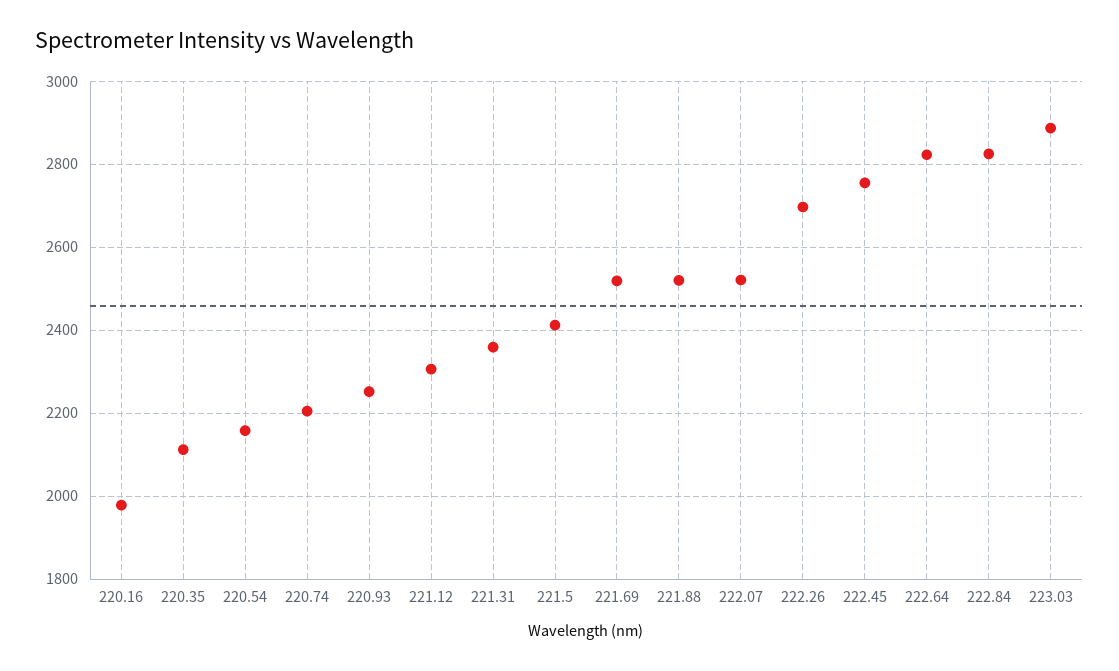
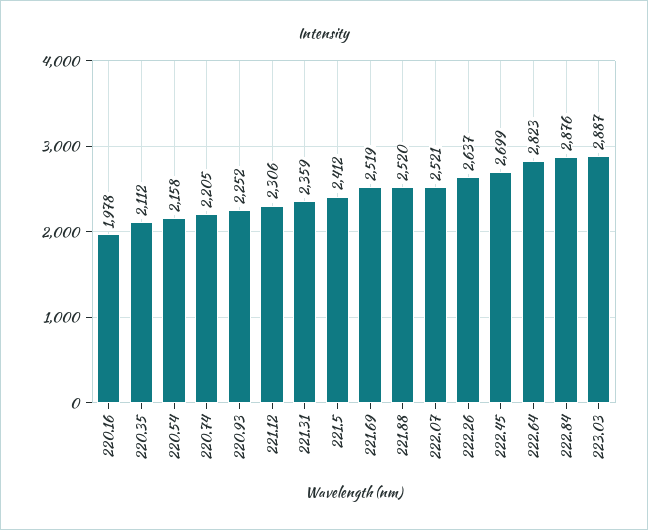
  {
    "220.16": 1978,
    "220.35": 2112,
    "220.54": 2158,
    "220.74": 2205,
    "220.93": 2252,
    "221.12": 2306,
    "221.31": 2359,
    "221.5": 2412,
    "221.69": 2519,
    "221.88": 2520,
    "222.07": 2521,
-   "222.26": 2700,
+   "222.26": 2637,
-   "222.45": 2760,
+   "222.45": 2699,
    "222.64": 2823,
-   "222.84": 2820,
+   "222.84": 2876,
    "223.03": 2887
  }

